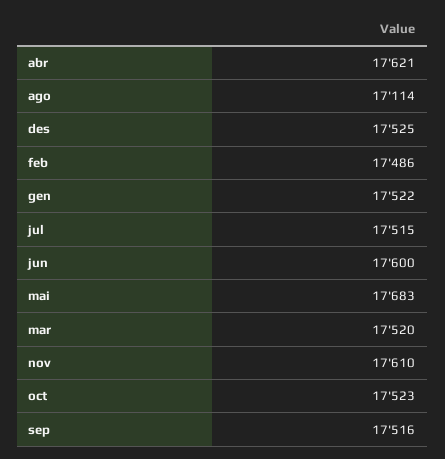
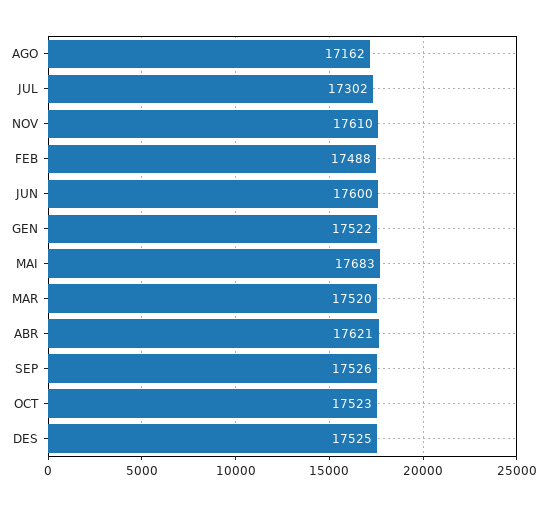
  {
    "abr": 17621,
-   "ago": 17114,
+   "ago": 17162,
    "des": 17525,
-   "feb": 17486,
+   "feb": 17488,
    "gen": 17522,
-   "jul": 17515,
+   "jul": 17302,
    "jun": 17600,
    "mai": 17683,
    "mar": 17520,
    "nov": 17610,
    "oct": 17523,
-   "sep": 17516
+   "sep": 17526
  }

